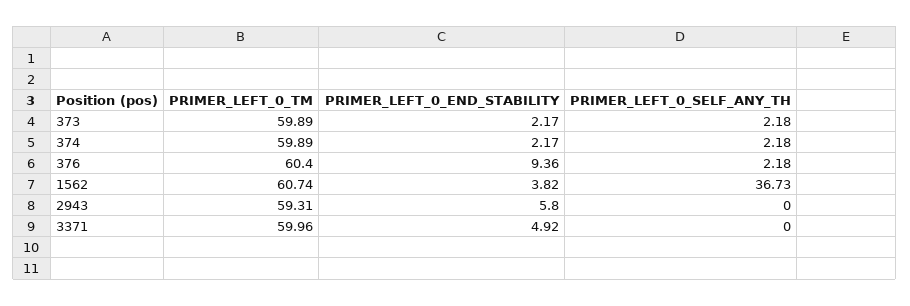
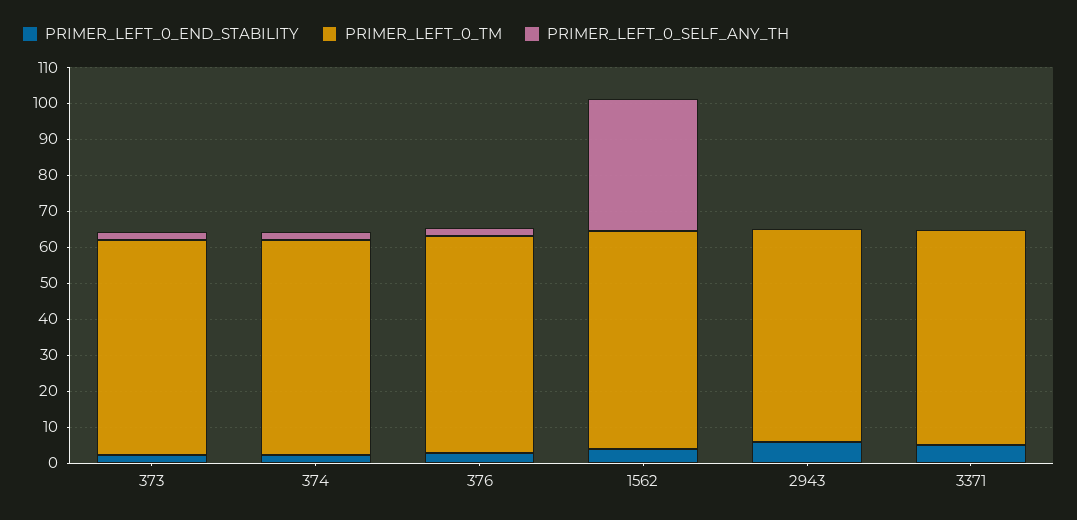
  {
    "PRIMER_LEFT_0_TM": {
      "373": 59.89,
      "374": 59.89,
      "376": 60.4,
      "1562": 60.74,
      "2943": 59.31,
      "3371": 59.96
    },
    "PRIMER_LEFT_0_END_STABILITY": {
      "373": 2.17,
      "374": 2.17,
-     "376": 9.36,
+     "376": 2.5,
      "1562": 3.82,
      "2943": 5.8,
      "3371": 4.92
    },
    "PRIMER_LEFT_0_SELF_ANY_TH": {
      "373": 2.18,
      "374": 2.18,
      "376": 2.18,
      "1562": 36.73,
      "2943": 0,
      "3371": 0
    }
  }

